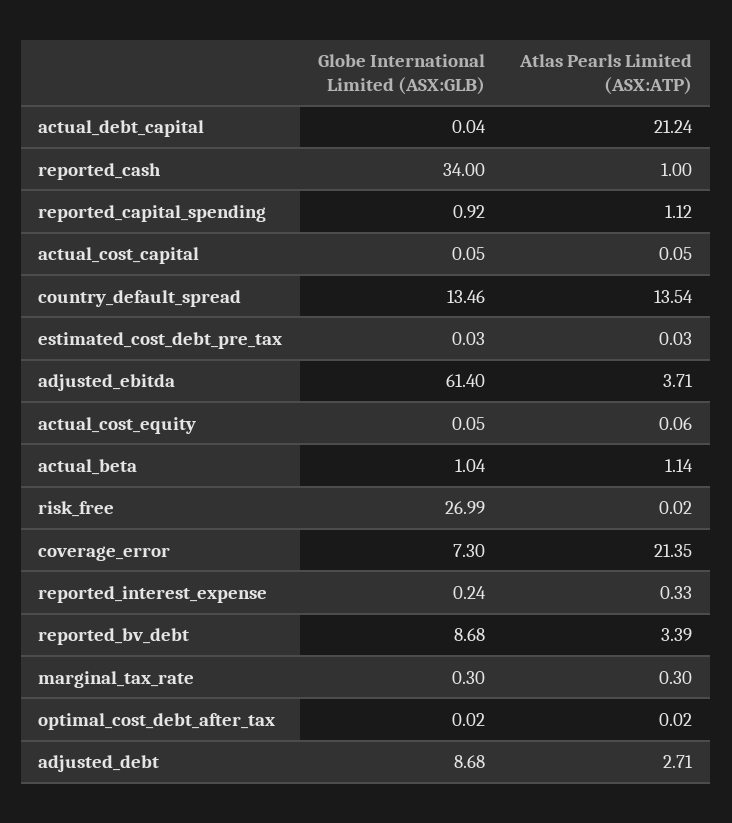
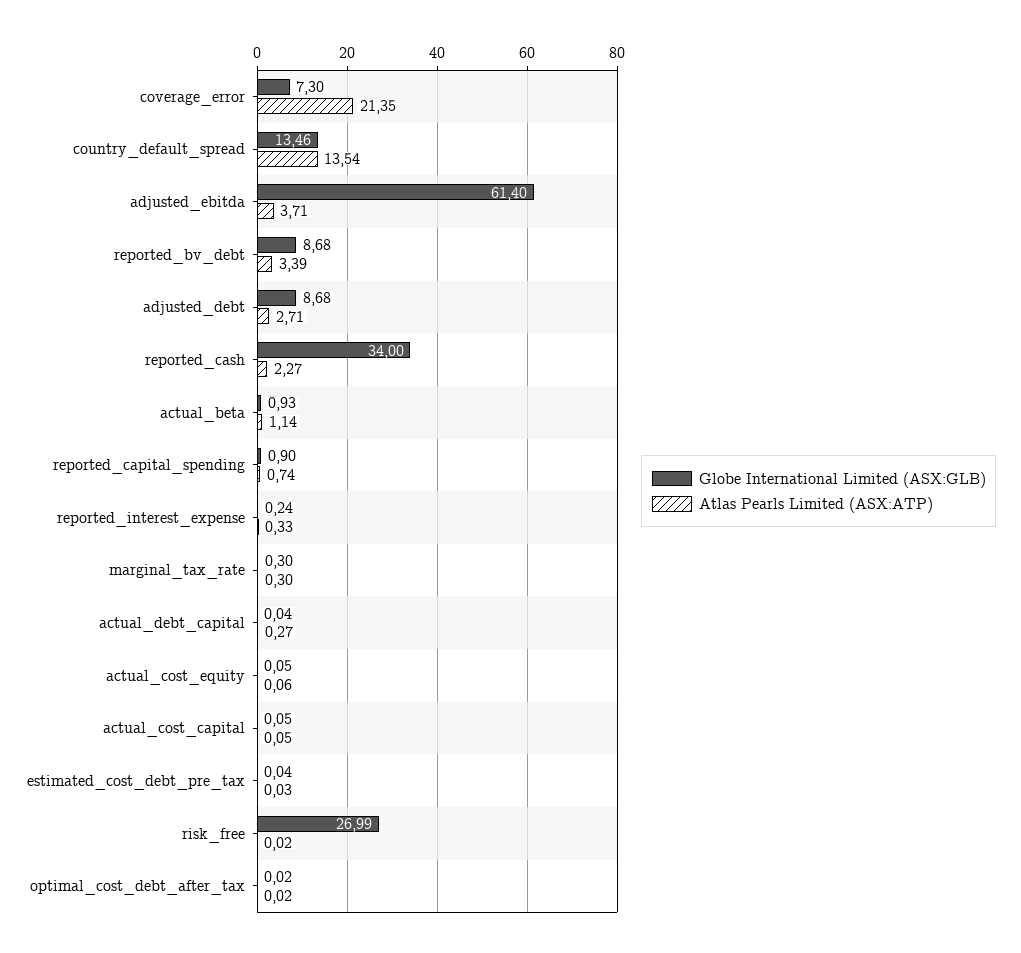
  {
    "Globe International Limited (ASX:GLB)": {
      "actual_debt_capital": 0.04,
      "reported_cash": 34,
-     "reported_capital_spending": 0.92,
+     "reported_capital_spending": 0.9,
      "actual_cost_capital": 0.05,
      "country_default_spread": 13.46,
-     "estimated_cost_debt_pre_tax": 0.03,
+     "estimated_cost_debt_pre_tax": 0.04,
      "adjusted_ebitda": 61.4,
      "actual_cost_equity": 0.05,
-     "actual_beta": 1.04,
+     "actual_beta": 0.93,
      "risk_free": 26.99,
      "coverage_error": 7.3,
      "reported_interest_expense": 0.24,
      "reported_bv_debt": 8.68,
      "marginal_tax_rate": 0.3,
      "optimal_cost_debt_after_tax": 0.02,
      "adjusted_debt": 8.68
    },
    "Atlas Pearls Limited (ASX:ATP)": {
-     "actual_debt_capital": 21.24,
+     "actual_debt_capital": 0.27,
-     "reported_cash": 1,
+     "reported_cash": 2.27,
-     "reported_capital_spending": 1.12,
+     "reported_capital_spending": 0.74,
      "actual_cost_capital": 0.05,
      "country_default_spread": 13.54,
      "estimated_cost_debt_pre_tax": 0.03,
      "adjusted_ebitda": 3.71,
      "actual_cost_equity": 0.06,
      "actual_beta": 1.14,
      "risk_free": 0.02,
      "coverage_error": 21.35,
      "reported_interest_expense": 0.33,
      "reported_bv_debt": 3.39,
      "marginal_tax_rate": 0.3,
      "optimal_cost_debt_after_tax": 0.02,
      "adjusted_debt": 2.71
    }
  }

